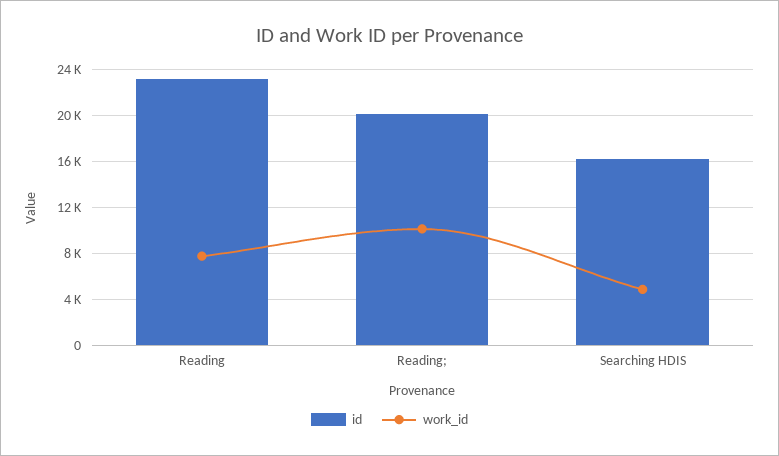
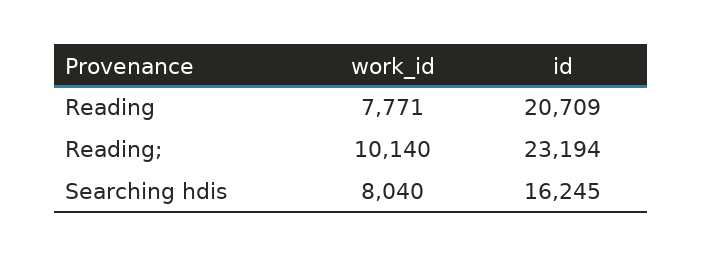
  {
    "id": {
-     "Reading": 23000,
+     "Reading": 20709,
-     "Reading;": 20000,
+     "Reading;": 23194,
      "Searching HDIS": 16245
    },
    "work_id": {
      "Reading": 7771,
      "Reading;": 10140,
-     "Searching HDIS": 5000
+     "Searching HDIS": 8040
    }
  }

